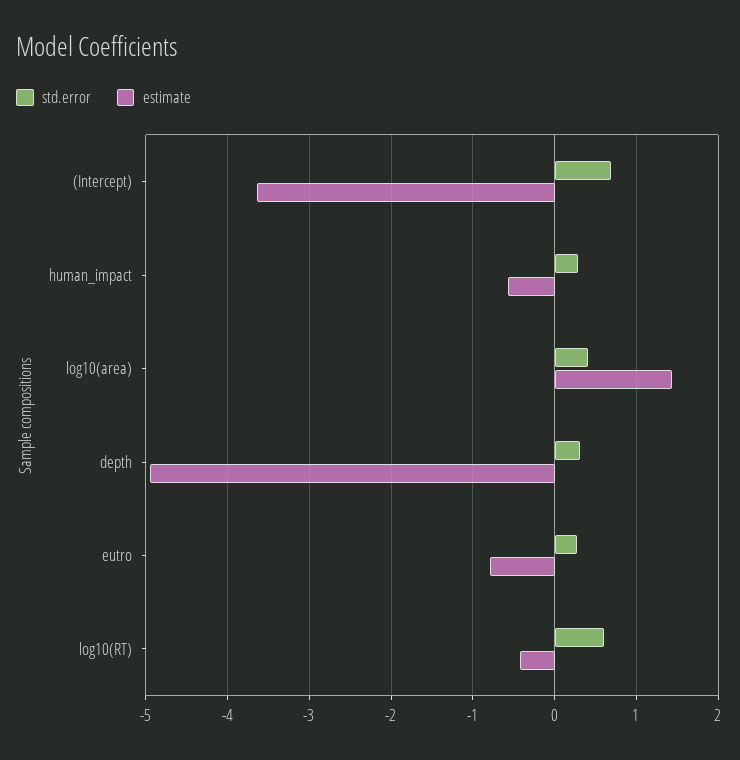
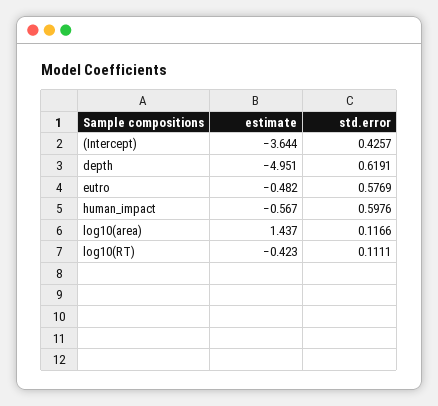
  {
    "std.error": {
-     "(Intercept)": 0.7,
+     "(Intercept)": 0.4257,
-     "human_impact": 0.3,
+     "human_impact": 0.5976,
-     "log10(area)": 0.4,
+     "log10(area)": 0.1166,
-     "depth": 0.3,
+     "depth": 0.6191,
-     "eutro": 0.3,
+     "eutro": 0.5769,
-     "log10(RT)": 0.6
+     "log10(RT)": 0.1111
    },
    "estimate": {
      "(Intercept)": -3.644,
      "human_impact": -0.567,
      "log10(area)": 1.437,
      "depth": -4.951,
-     "eutro": -0.8,
+     "eutro": -0.482,
      "log10(RT)": -0.423
    }
  }

